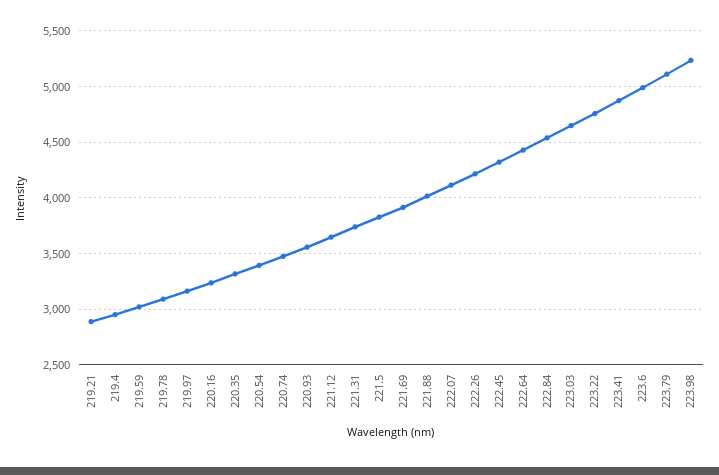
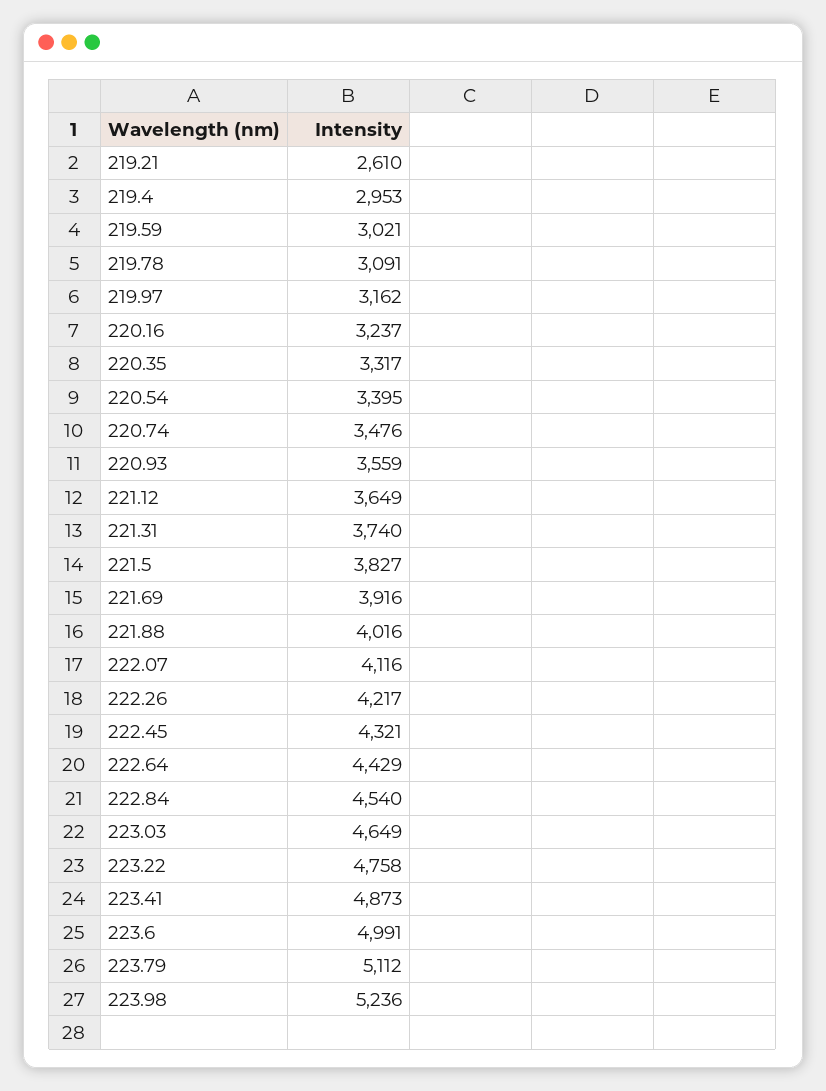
  {
-   "219.21": 2900,
+   "219.21": 2610,
    "219.4": 2953,
    "219.59": 3021,
    "219.78": 3091,
    "219.97": 3162,
    "220.16": 3237,
    "220.35": 3317,
    "220.54": 3395,
    "220.74": 3476,
    "220.93": 3559,
    "221.12": 3649,
    "221.31": 3740,
    "221.5": 3827,
    "221.69": 3916,
    "221.88": 4016,
    "222.07": 4116,
    "222.26": 4217,
    "222.45": 4321,
    "222.64": 4429,
    "222.84": 4540,
    "223.03": 4649,
    "223.22": 4758,
    "223.41": 4873,
    "223.6": 4991,
    "223.79": 5112,
    "223.98": 5236
  }

